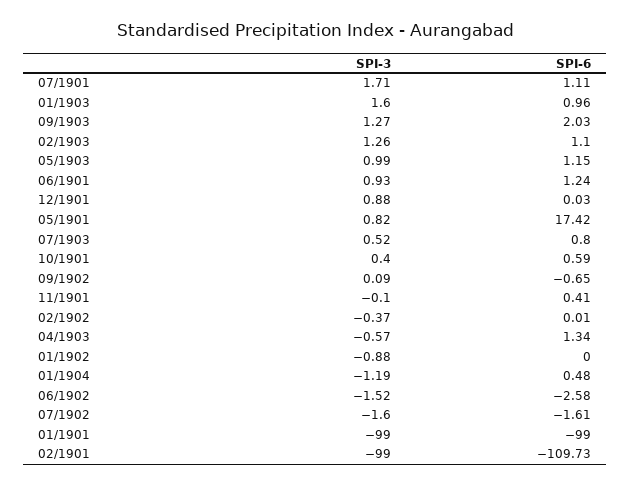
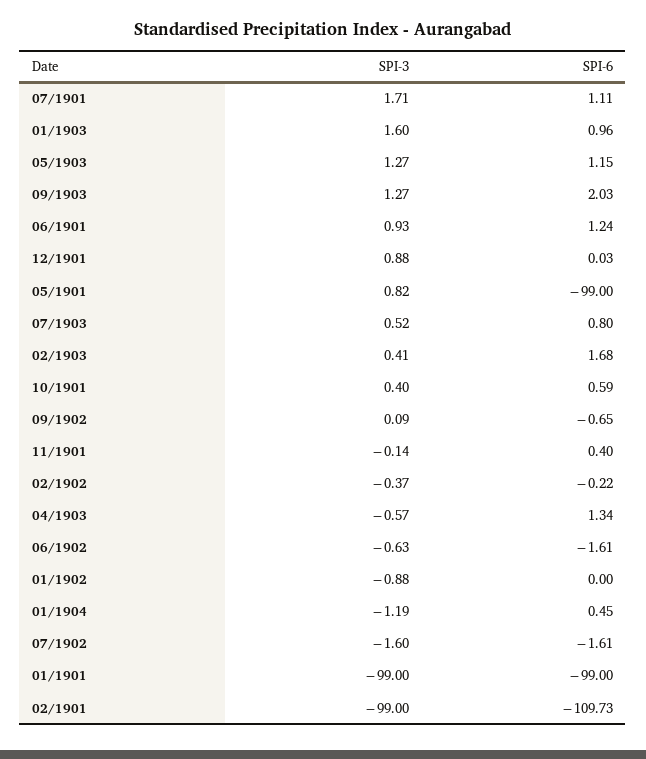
  {
    "SPI-3": {
      "07/1901": 1.71,
      "01/1903": 1.6,
      "09/1903": 1.27,
-     "02/1903": 1.26,
+     "02/1903": 0.41,
-     "05/1903": 0.99,
+     "05/1903": 1.27,
      "06/1901": 0.93,
      "12/1901": 0.88,
      "05/1901": 0.82,
      "07/1903": 0.52,
      "10/1901": 0.4,
      "09/1902": 0.09,
-     "11/1901": -0.1,
+     "11/1901": -0.14,
      "02/1902": -0.37,
      "04/1903": -0.57,
      "01/1902": -0.88,
      "01/1904": -1.19,
-     "06/1902": -1.52,
+     "06/1902": -0.63,
      "07/1902": -1.6,
      "01/1901": -99,
      "02/1901": -99
    },
    "SPI-6": {
      "07/1901": 1.11,
      "01/1903": 0.96,
      "09/1903": 2.03,
-     "02/1903": 1.1,
+     "02/1903": 1.68,
      "05/1903": 1.15,
      "06/1901": 1.24,
      "12/1901": 0.03,
-     "05/1901": 17.42,
+     "05/1901": -99,
      "07/1903": 0.8,
      "10/1901": 0.59,
      "09/1902": -0.65,
-     "11/1901": 0.41,
+     "11/1901": 0.4,
-     "02/1902": 0.01,
+     "02/1902": -0.22,
      "04/1903": 1.34,
      "01/1902": 0,
-     "01/1904": 0.48,
+     "01/1904": 0.45,
-     "06/1902": -2.58,
+     "06/1902": -1.61,
      "07/1902": -1.61,
      "01/1901": -99,
      "02/1901": -109.73
    }
  }

